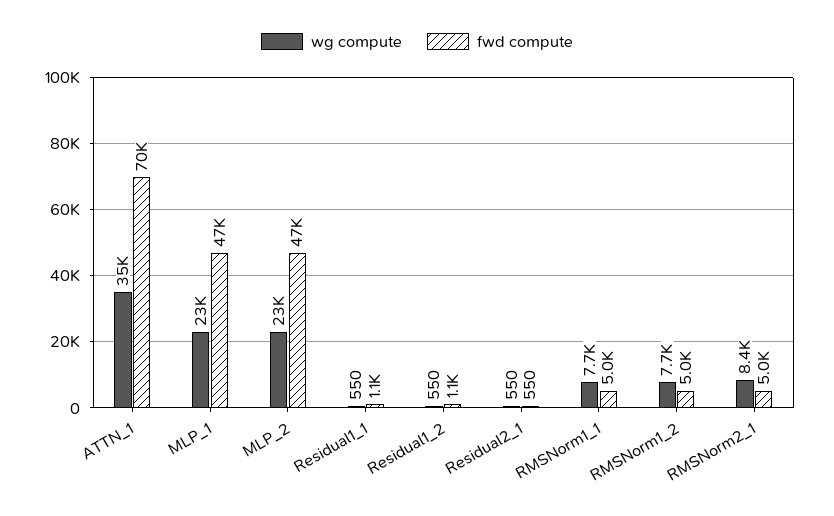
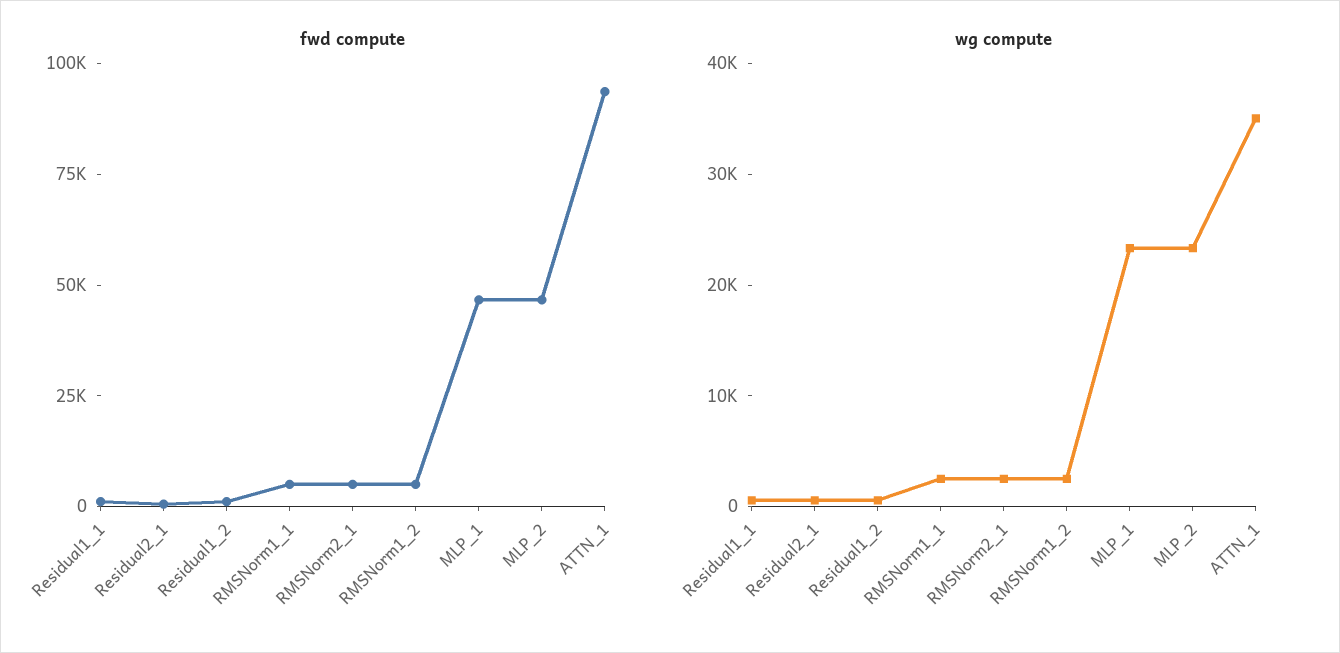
  {
    "wg compute": {
      "ATTN_1": 35000,
      "MLP_1": 23000,
      "MLP_2": 23000,
      "Residual1_1": 550,
      "Residual1_2": 550,
      "Residual2_1": 550,
-     "RMSNorm1_1": 7700,
+     "RMSNorm1_1": 2000,
-     "RMSNorm1_2": 7700,
+     "RMSNorm1_2": 2000,
-     "RMSNorm2_1": 8400
+     "RMSNorm2_1": 2000
    },
    "fwd compute": {
-     "ATTN_1": 70000,
+     "ATTN_1": 95000,
      "MLP_1": 47000,
      "MLP_2": 47000,
      "Residual1_1": 1100,
      "Residual1_2": 1100,
      "Residual2_1": 550,
      "RMSNorm1_1": 5000,
      "RMSNorm1_2": 5000,
      "RMSNorm2_1": 5000
    }
  }

